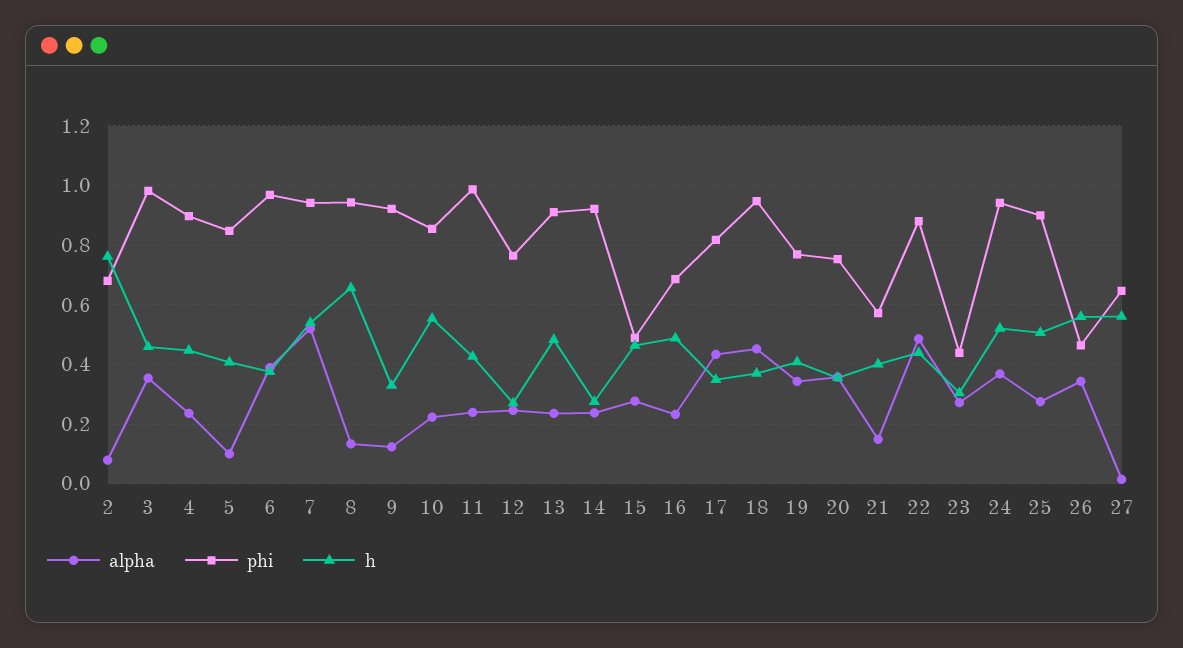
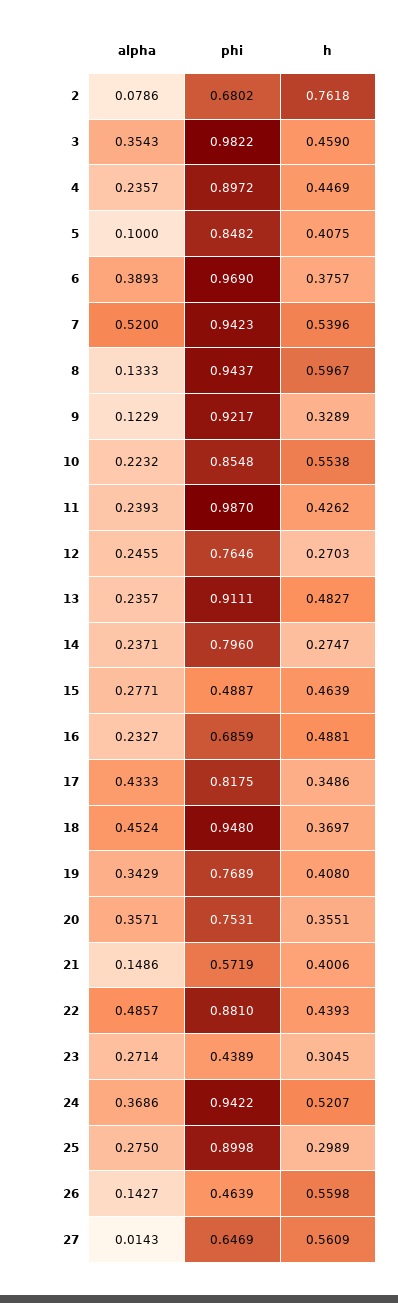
  {
    "alpha": {
      "2": 0.0786,
      "3": 0.3543,
      "4": 0.2357,
      "5": 0.1,
      "6": 0.3893,
      "7": 0.52,
      "8": 0.1333,
      "9": 0.1229,
      "10": 0.2232,
      "11": 0.2393,
      "12": 0.2455,
      "13": 0.2357,
      "14": 0.2371,
      "15": 0.2771,
      "16": 0.2327,
      "17": 0.4333,
      "18": 0.4524,
      "19": 0.3429,
      "20": 0.3571,
      "21": 0.1486,
      "22": 0.4857,
      "23": 0.2714,
      "24": 0.3686,
      "25": 0.275,
-     "26": 0.35,
+     "26": 0.1427,
      "27": 0.0143
    },
    "phi": {
      "2": 0.6802,
      "3": 0.9822,
      "4": 0.8972,
      "5": 0.8482,
      "6": 0.969,
      "7": 0.9423,
      "8": 0.9437,
      "9": 0.9217,
      "10": 0.8548,
      "11": 0.987,
      "12": 0.7646,
      "13": 0.9111,
-     "14": 0.925,
+     "14": 0.796,
      "15": 0.4887,
      "16": 0.6859,
      "17": 0.8175,
      "18": 0.948,
      "19": 0.7689,
      "20": 0.7531,
      "21": 0.5719,
      "22": 0.881,
      "23": 0.4389,
      "24": 0.9422,
      "25": 0.8998,
      "26": 0.4639,
      "27": 0.6469
    },
    "h": {
      "2": 0.7618,
      "3": 0.459,
      "4": 0.4469,
      "5": 0.4075,
      "6": 0.3757,
      "7": 0.5396,
-     "8": 0.65,
+     "8": 0.5967,
      "9": 0.3289,
      "10": 0.5538,
      "11": 0.4262,
      "12": 0.2703,
      "13": 0.4827,
      "14": 0.2747,
      "15": 0.4639,
      "16": 0.4881,
      "17": 0.3486,
      "18": 0.3697,
      "19": 0.408,
      "20": 0.3551,
      "21": 0.4006,
      "22": 0.4393,
      "23": 0.3045,
      "24": 0.5207,
-     "25": 0.5,
+     "25": 0.2989,
      "26": 0.5598,
      "27": 0.5609
    }
  }

